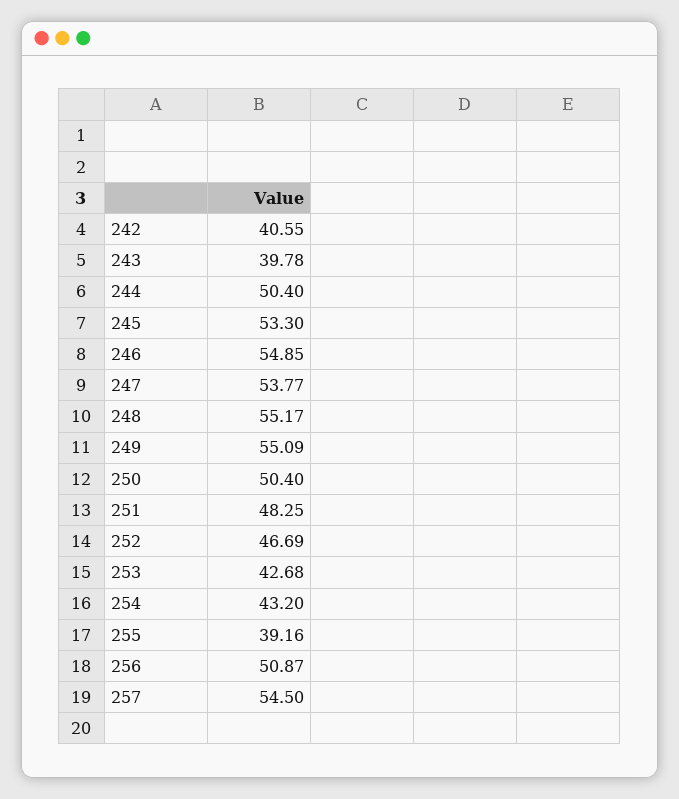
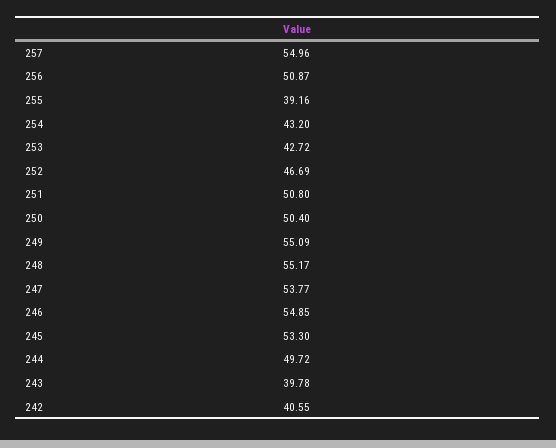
  {
    "242": 40.55,
    "243": 39.78,
-   "244": 50.4,
+   "244": 49.72,
    "245": 53.3,
    "246": 54.85,
    "247": 53.77,
    "248": 55.17,
    "249": 55.09,
    "250": 50.4,
-   "251": 48.25,
+   "251": 50.8,
    "252": 46.69,
-   "253": 42.68,
+   "253": 42.72,
    "254": 43.2,
    "255": 39.16,
    "256": 50.87,
-   "257": 54.5
+   "257": 54.96
  }

